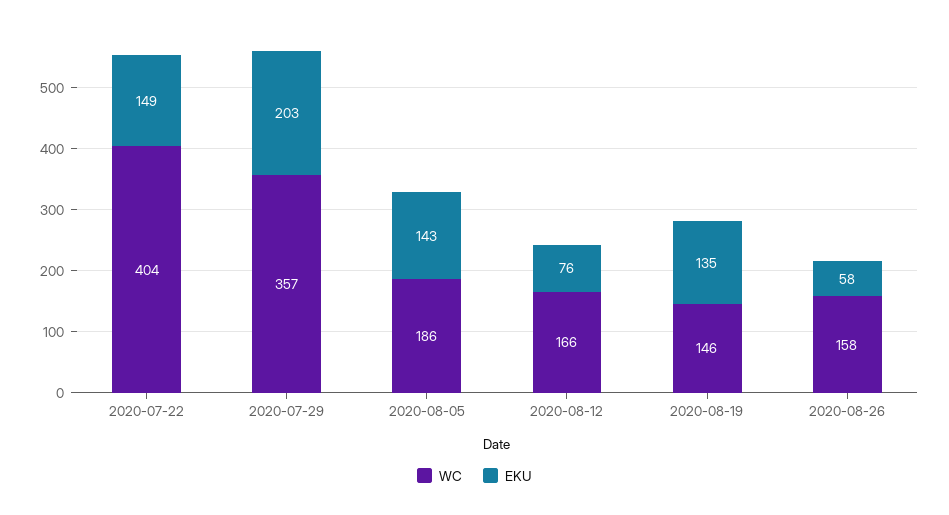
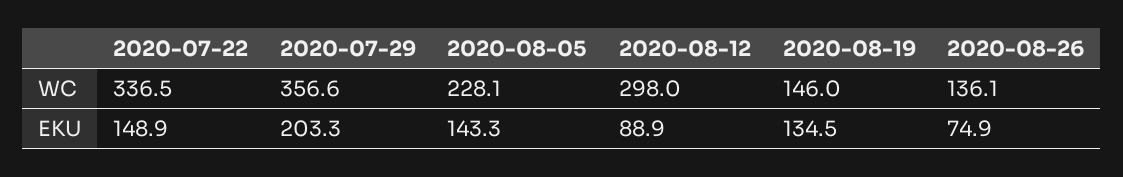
  {
    "WC": {
-     "2020-07-22": 404,
+     "2020-07-22": 336.5,
      "2020-07-29": 356.6,
-     "2020-08-05": 186,
+     "2020-08-05": 228.1,
-     "2020-08-12": 166,
+     "2020-08-12": 298,
      "2020-08-19": 146,
-     "2020-08-26": 158
+     "2020-08-26": 136.1
    },
    "EKU": {
      "2020-07-22": 148.9,
      "2020-07-29": 203.3,
      "2020-08-05": 143.3,
-     "2020-08-12": 76,
+     "2020-08-12": 88.9,
      "2020-08-19": 134.5,
-     "2020-08-26": 58
+     "2020-08-26": 74.9
    }
  }

